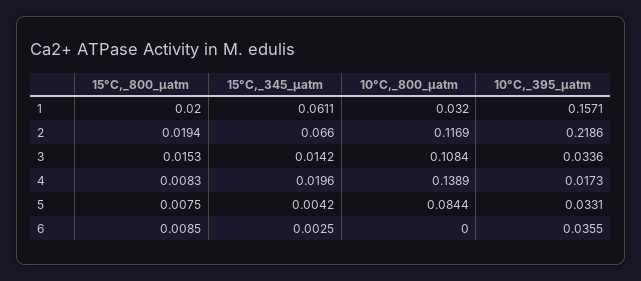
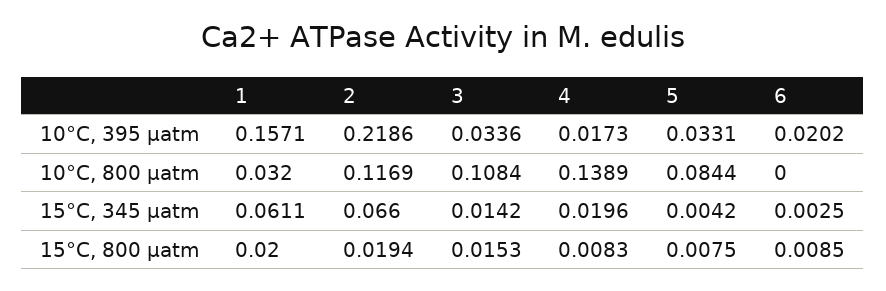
  {
    "15°C,_800_µatm": {
      "1": 0.02,
      "2": 0.0194,
      "3": 0.0153,
      "4": 0.0083,
      "5": 0.0075,
      "6": 0.0085
    },
    "15°C,_345_µatm": {
      "1": 0.0611,
      "2": 0.066,
      "3": 0.0142,
      "4": 0.0196,
      "5": 0.0042,
      "6": 0.0025
    },
    "10°C,_800_µatm": {
      "1": 0.032,
      "2": 0.1169,
      "3": 0.1084,
      "4": 0.1389,
      "5": 0.0844,
      "6": 0
    },
    "10°C,_395_µatm": {
      "1": 0.1571,
      "2": 0.2186,
      "3": 0.0336,
      "4": 0.0173,
      "5": 0.0331,
-     "6": 0.0355
+     "6": 0.0202
    }
  }

